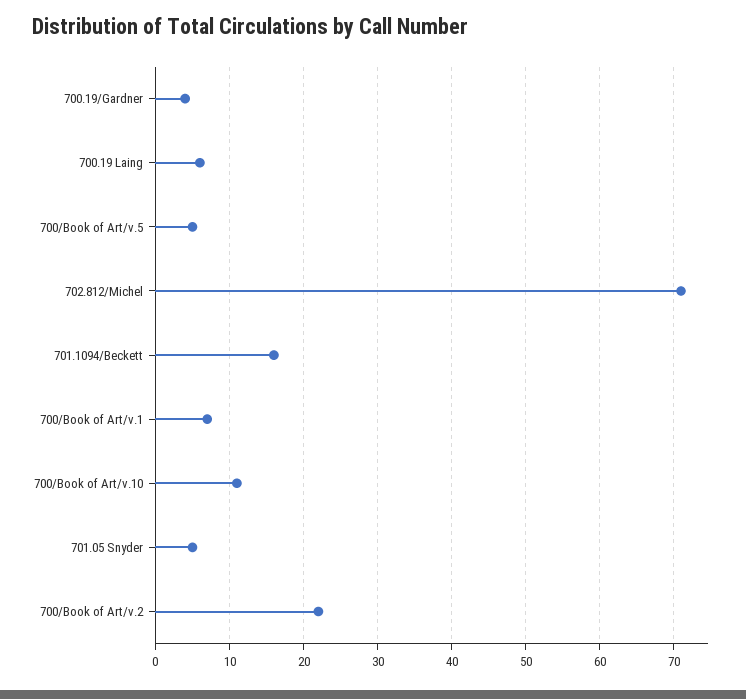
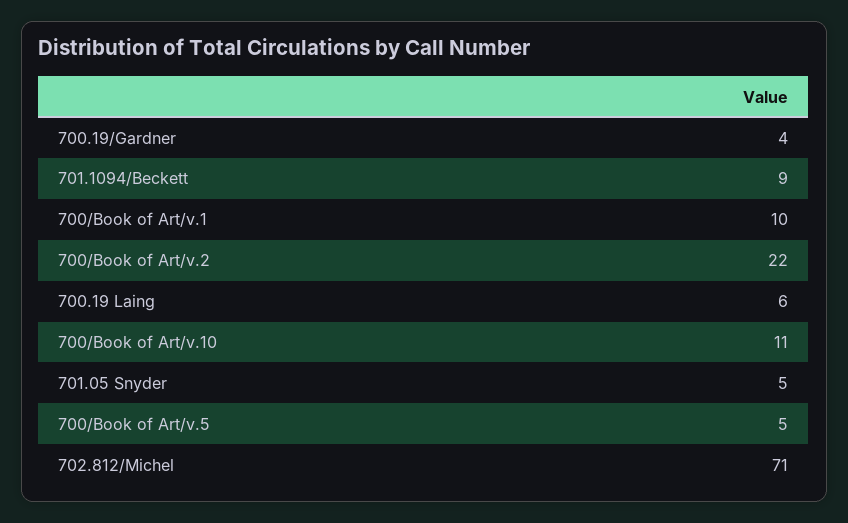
  {
    "700.19/Gardner": 4,
    "700.19 Laing": 6,
    "700/Book of Art/v.5": 5,
    "702.812/Michel": 71,
-   "701.1094/Beckett": 16,
+   "701.1094/Beckett": 9,
-   "700/Book of Art/v.1": 7,
+   "700/Book of Art/v.1": 10,
    "700/Book of Art/v.10": 11,
    "701.05 Snyder": 5,
    "700/Book of Art/v.2": 22
  }

